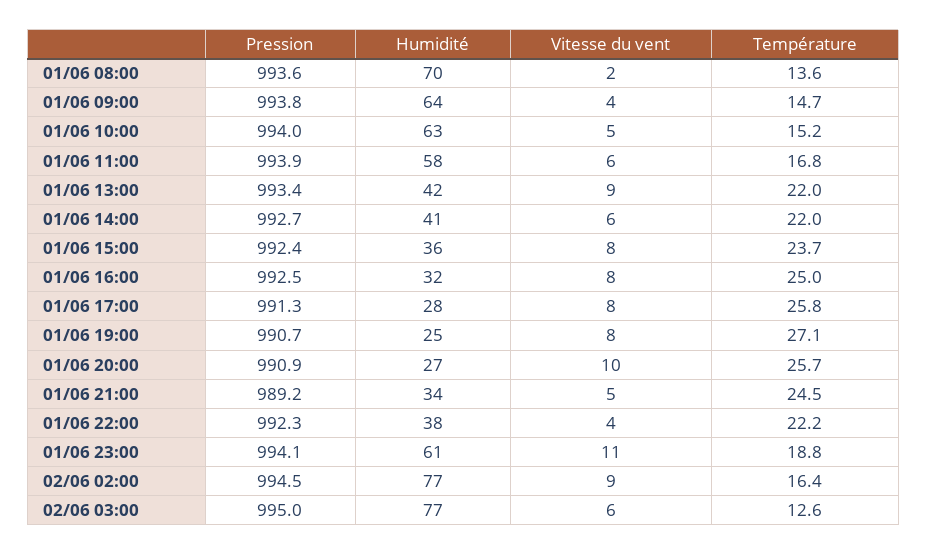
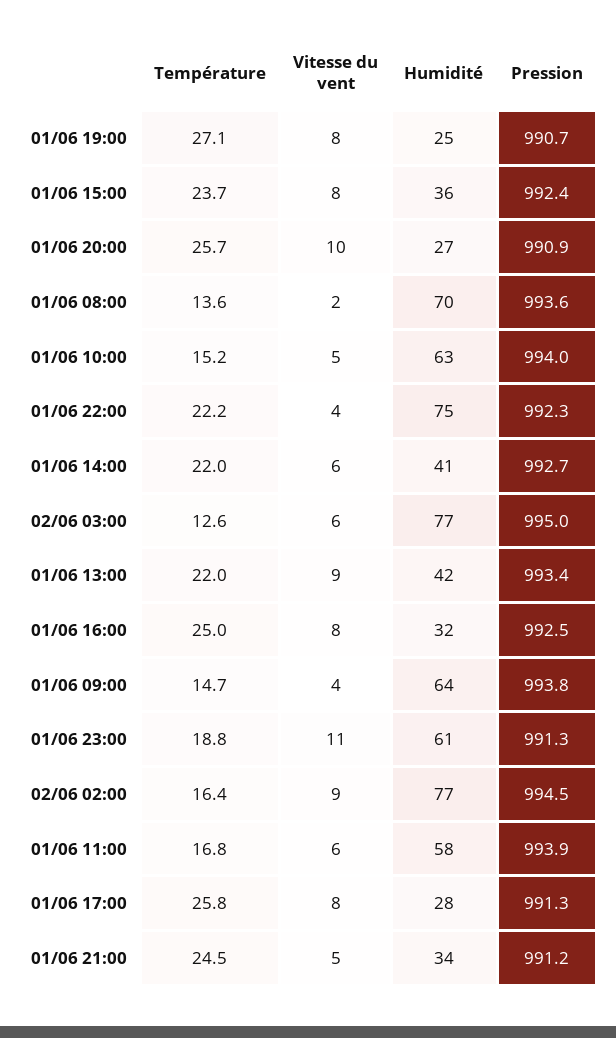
  {
    "Pression": {
      "01/06 08:00": 993.6,
      "01/06 09:00": 993.8,
      "01/06 10:00": 994,
      "01/06 11:00": 993.9,
      "01/06 13:00": 993.4,
      "01/06 14:00": 992.7,
      "01/06 15:00": 992.4,
      "01/06 16:00": 992.5,
      "01/06 17:00": 991.3,
      "01/06 19:00": 990.7,
      "01/06 20:00": 990.9,
-     "01/06 21:00": 989.2,
+     "01/06 21:00": 991.2,
      "01/06 22:00": 992.3,
-     "01/06 23:00": 994.1,
+     "01/06 23:00": 991.3,
      "02/06 02:00": 994.5,
      "02/06 03:00": 995
    },
    "Humidité": {
      "01/06 08:00": 70,
      "01/06 09:00": 64,
      "01/06 10:00": 63,
      "01/06 11:00": 58,
      "01/06 13:00": 42,
      "01/06 14:00": 41,
      "01/06 15:00": 36,
      "01/06 16:00": 32,
      "01/06 17:00": 28,
      "01/06 19:00": 25,
      "01/06 20:00": 27,
      "01/06 21:00": 34,
-     "01/06 22:00": 38,
+     "01/06 22:00": 75,
      "01/06 23:00": 61,
      "02/06 02:00": 77,
      "02/06 03:00": 77
    },
    "Vitesse du vent": {
      "01/06 08:00": 2,
      "01/06 09:00": 4,
      "01/06 10:00": 5,
      "01/06 11:00": 6,
      "01/06 13:00": 9,
      "01/06 14:00": 6,
      "01/06 15:00": 8,
      "01/06 16:00": 8,
      "01/06 17:00": 8,
      "01/06 19:00": 8,
      "01/06 20:00": 10,
      "01/06 21:00": 5,
      "01/06 22:00": 4,
      "01/06 23:00": 11,
      "02/06 02:00": 9,
      "02/06 03:00": 6
    },
    "Température": {
      "01/06 08:00": 13.6,
      "01/06 09:00": 14.7,
      "01/06 10:00": 15.2,
      "01/06 11:00": 16.8,
      "01/06 13:00": 22,
      "01/06 14:00": 22,
      "01/06 15:00": 23.7,
      "01/06 16:00": 25,
      "01/06 17:00": 25.8,
      "01/06 19:00": 27.1,
      "01/06 20:00": 25.7,
      "01/06 21:00": 24.5,
      "01/06 22:00": 22.2,
      "01/06 23:00": 18.8,
      "02/06 02:00": 16.4,
      "02/06 03:00": 12.6
    }
  }

